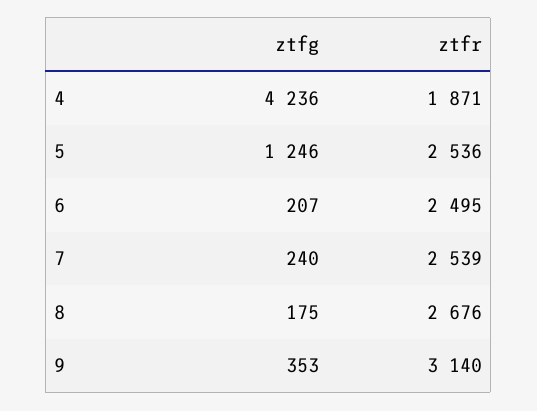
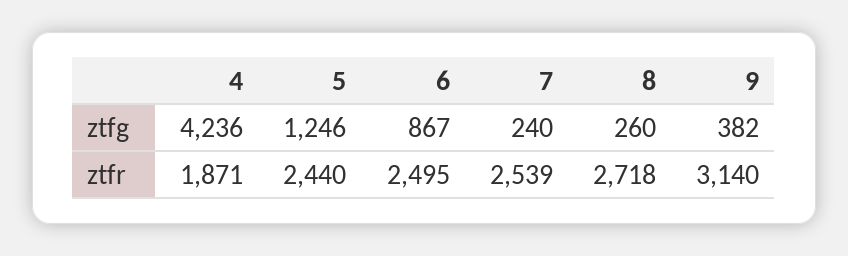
  {
    "ztfg": {
      "4": 4236,
      "5": 1246,
-     "6": 207,
+     "6": 867,
      "7": 240,
-     "8": 175,
+     "8": 260,
-     "9": 353
+     "9": 382
    },
    "ztfr": {
      "4": 1871,
-     "5": 2536,
+     "5": 2440,
      "6": 2495,
      "7": 2539,
-     "8": 2676,
+     "8": 2718,
      "9": 3140
    }
  }

